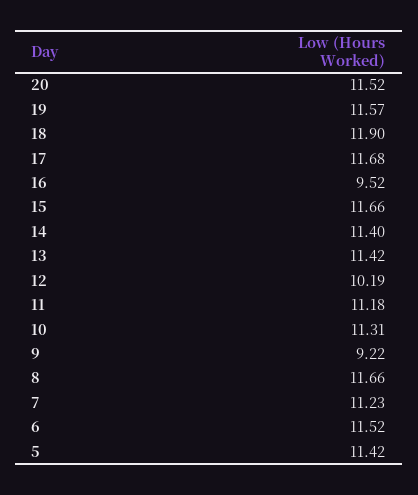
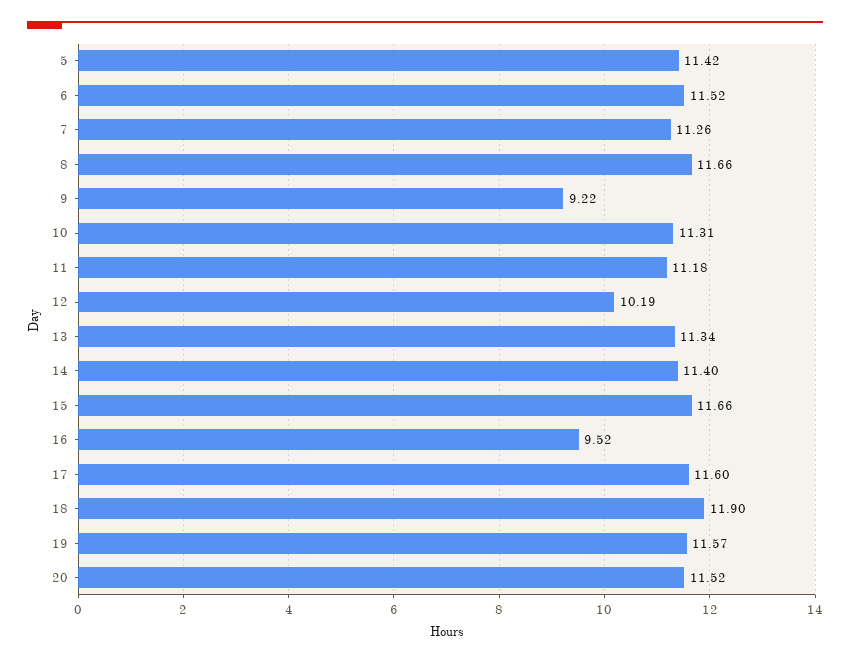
  {
    "20": 11.52,
    "19": 11.57,
    "18": 11.9,
-   "17": 11.68,
+   "17": 11.6,
    "16": 9.52,
    "15": 11.66,
    "14": 11.4,
-   "13": 11.42,
+   "13": 11.34,
    "12": 10.19,
    "11": 11.18,
    "10": 11.31,
    "9": 9.22,
    "8": 11.66,
-   "7": 11.23,
+   "7": 11.26,
    "6": 11.52,
    "5": 11.42
  }

